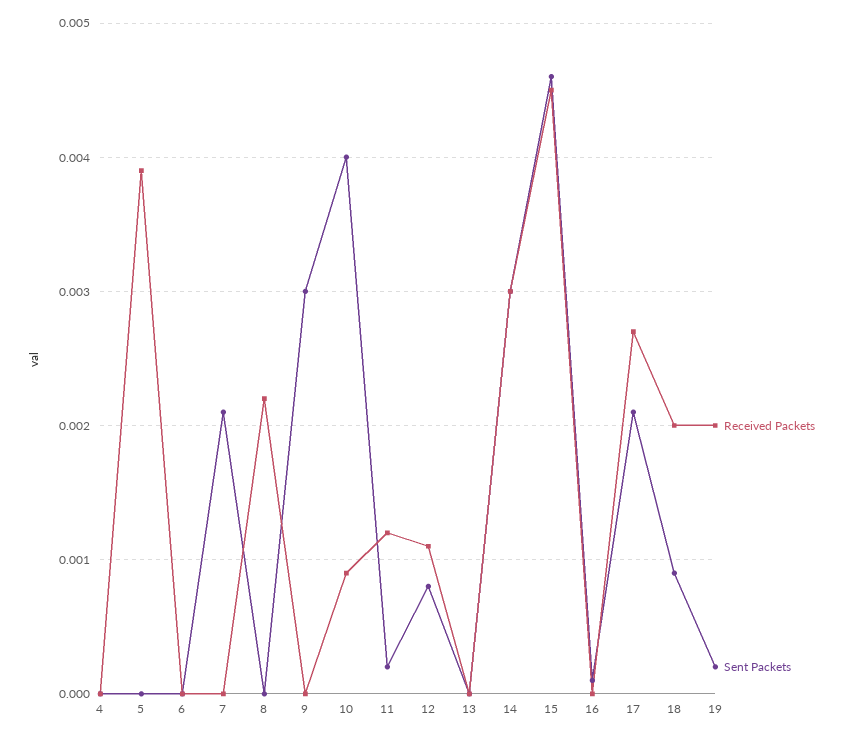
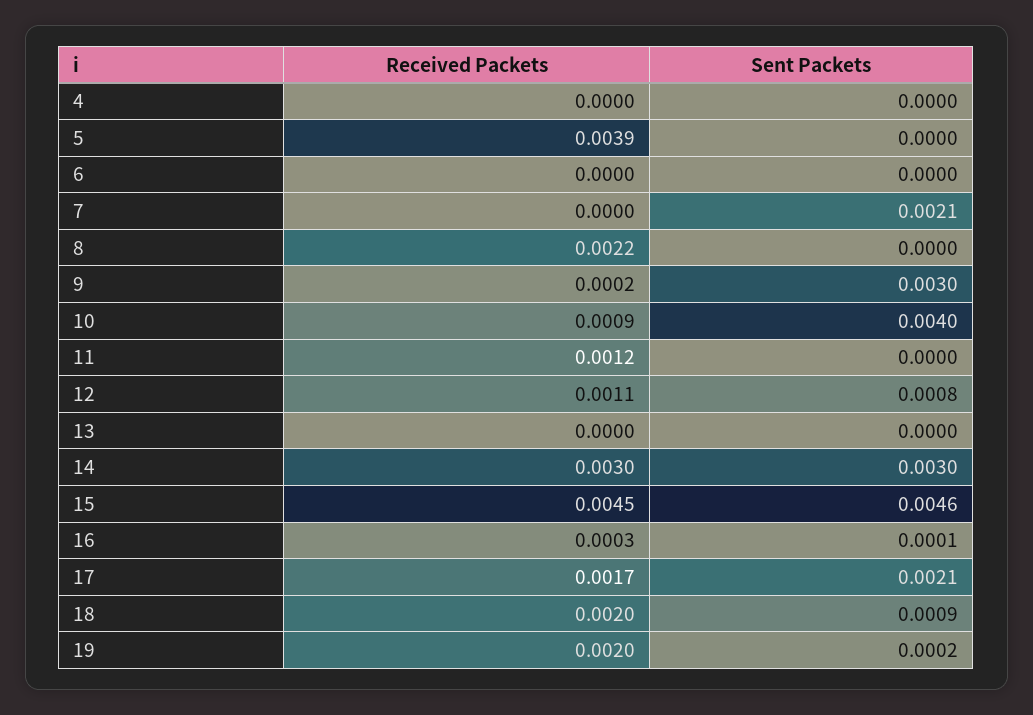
  {
    "Received Packets": {
      "4": 0,
      "5": 0.0039,
      "6": 0,
      "7": 0,
      "8": 0.0022,
-     "9": 0,
+     "9": 0.0002,
      "10": 0.0009,
      "11": 0.0012,
      "12": 0.0011,
      "13": 0,
      "14": 0.003,
      "15": 0.0045,
-     "16": 0,
+     "16": 0.0003,
-     "17": 0.0027,
+     "17": 0.0017,
      "18": 0.002,
      "19": 0.002
    },
    "Sent Packets": {
      "4": 0,
      "5": 0,
      "6": 0,
      "7": 0.0021,
      "8": 0,
      "9": 0.003,
      "10": 0.004,
-     "11": 0.0002,
+     "11": 0,
      "12": 0.0008,
      "13": 0,
      "14": 0.003,
      "15": 0.0046,
      "16": 0.0001,
      "17": 0.0021,
      "18": 0.0009,
      "19": 0.0002
    }
  }

